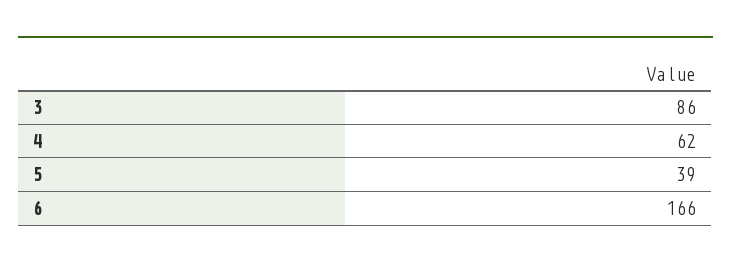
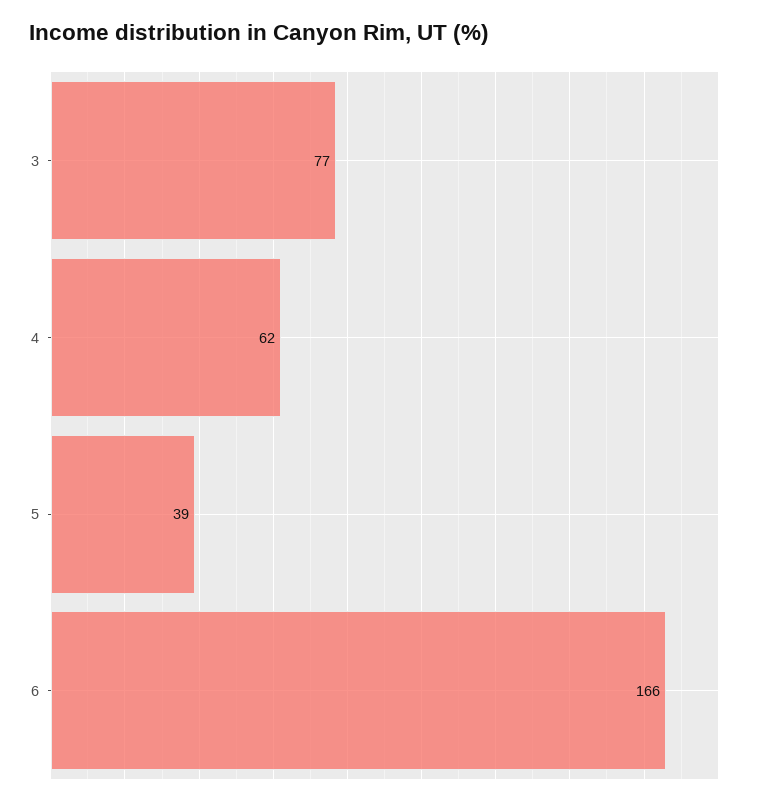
  {
-   "3": 86,
+   "3": 77,
    "4": 62,
    "5": 39,
    "6": 166
  }

